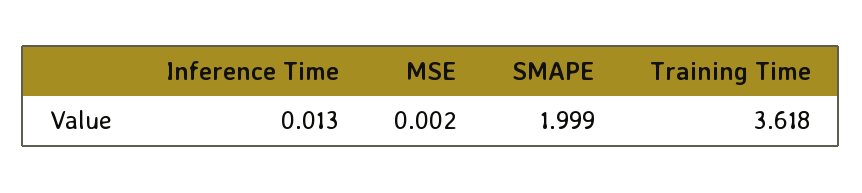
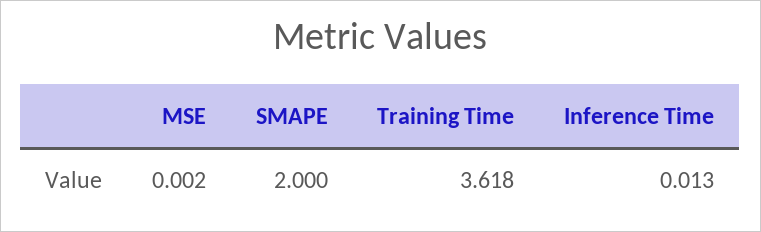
  {
    "Inference Time": 0.013,
    "MSE": 0.002,
-   "SMAPE": 1.999,
+   "SMAPE": 2,
    "Training Time": 3.618
  }

